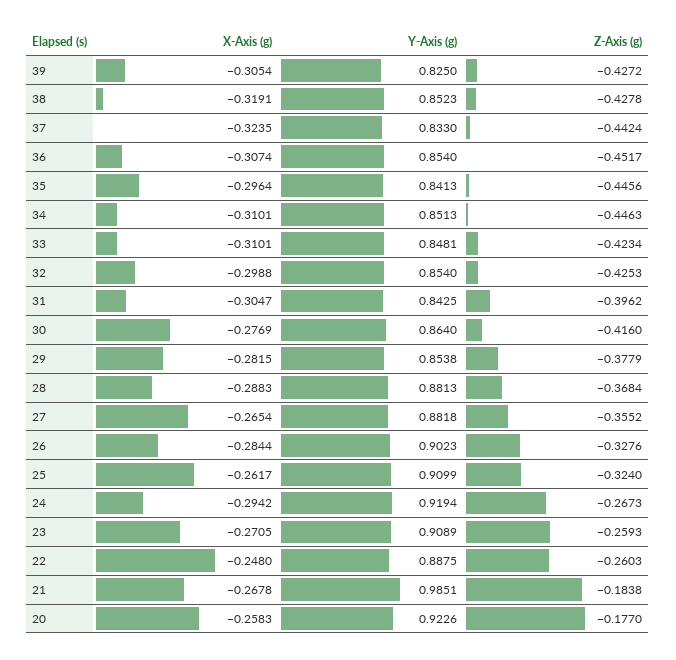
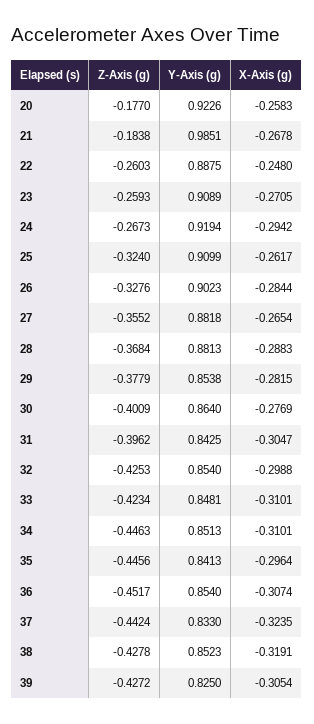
  {
    "X-Axis (g)": {
      "39": -0.3054,
      "38": -0.3191,
      "37": -0.3235,
      "36": -0.3074,
      "35": -0.2964,
      "34": -0.3101,
      "33": -0.3101,
      "32": -0.2988,
      "31": -0.3047,
      "30": -0.2769,
      "29": -0.2815,
      "28": -0.2883,
      "27": -0.2654,
      "26": -0.2844,
      "25": -0.2617,
      "24": -0.2942,
      "23": -0.2705,
      "22": -0.248,
      "21": -0.2678,
      "20": -0.2583
    },
    "Y-Axis (g)": {
      "39": 0.825,
      "38": 0.8523,
      "37": 0.833,
      "36": 0.854,
      "35": 0.8413,
      "34": 0.8513,
      "33": 0.8481,
      "32": 0.854,
      "31": 0.8425,
      "30": 0.864,
      "29": 0.8538,
      "28": 0.8813,
      "27": 0.8818,
      "26": 0.9023,
      "25": 0.9099,
      "24": 0.9194,
      "23": 0.9089,
      "22": 0.8875,
      "21": 0.9851,
      "20": 0.9226
    },
    "Z-Axis (g)": {
      "39": -0.4272,
      "38": -0.4278,
      "37": -0.4424,
      "36": -0.4517,
      "35": -0.4456,
      "34": -0.4463,
      "33": -0.4234,
      "32": -0.4253,
      "31": -0.3962,
-     "30": -0.416,
+     "30": -0.4009,
      "29": -0.3779,
      "28": -0.3684,
      "27": -0.3552,
      "26": -0.3276,
      "25": -0.324,
      "24": -0.2673,
      "23": -0.2593,
      "22": -0.2603,
      "21": -0.1838,
      "20": -0.177
    }
  }

